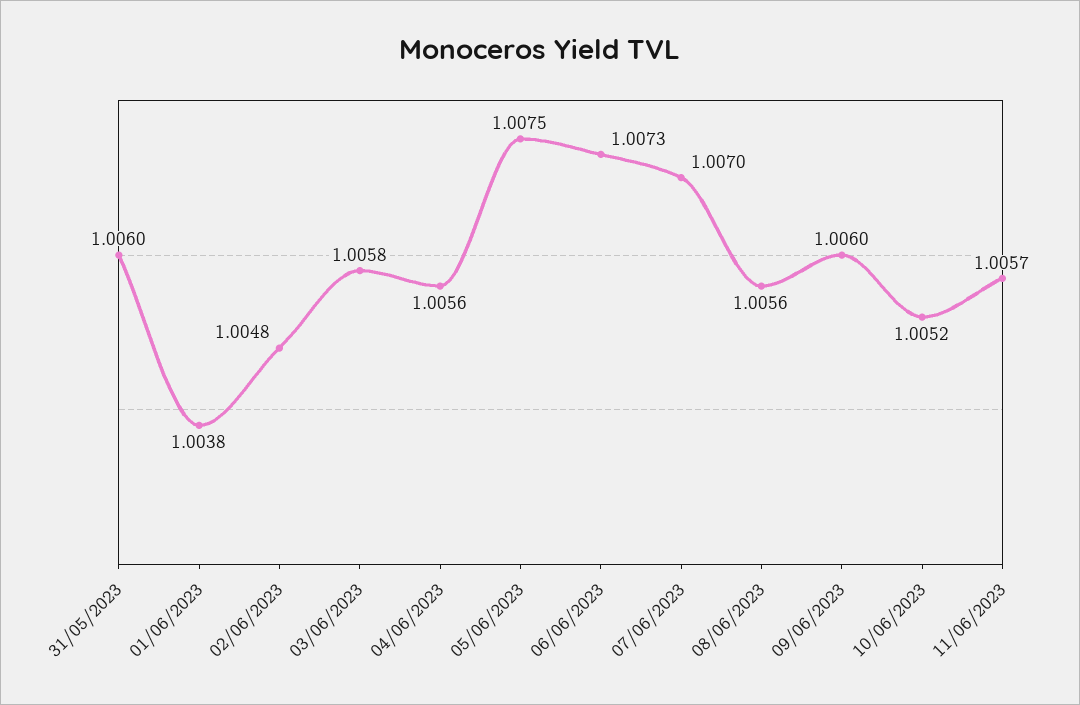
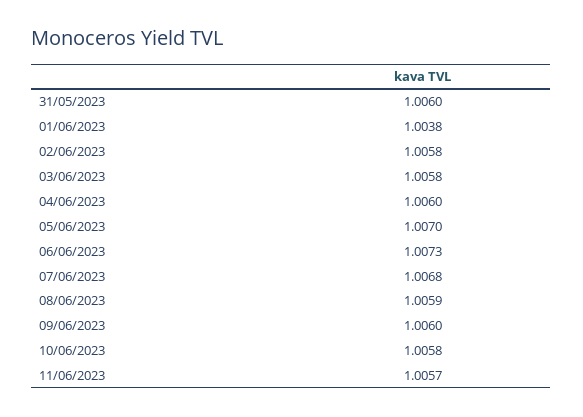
  {
    "31/05/2023": 1.006,
    "01/06/2023": 1.0038,
-   "02/06/2023": 1.0048,
+   "02/06/2023": 1.0058,
    "03/06/2023": 1.0058,
-   "04/06/2023": 1.0056,
+   "04/06/2023": 1.006,
-   "05/06/2023": 1.0075,
+   "05/06/2023": 1.007,
    "06/06/2023": 1.0073,
-   "07/06/2023": 1.007,
+   "07/06/2023": 1.0068,
-   "08/06/2023": 1.0056,
+   "08/06/2023": 1.0059,
    "09/06/2023": 1.006,
-   "10/06/2023": 1.0052,
+   "10/06/2023": 1.0058,
    "11/06/2023": 1.0057
  }

